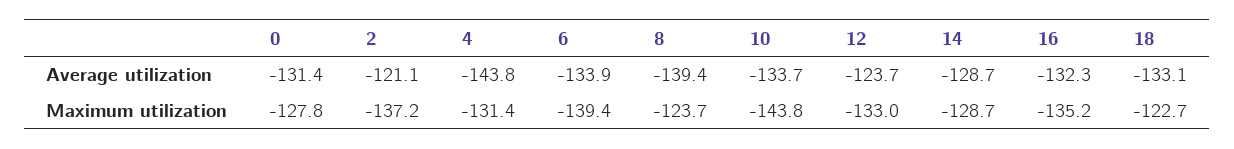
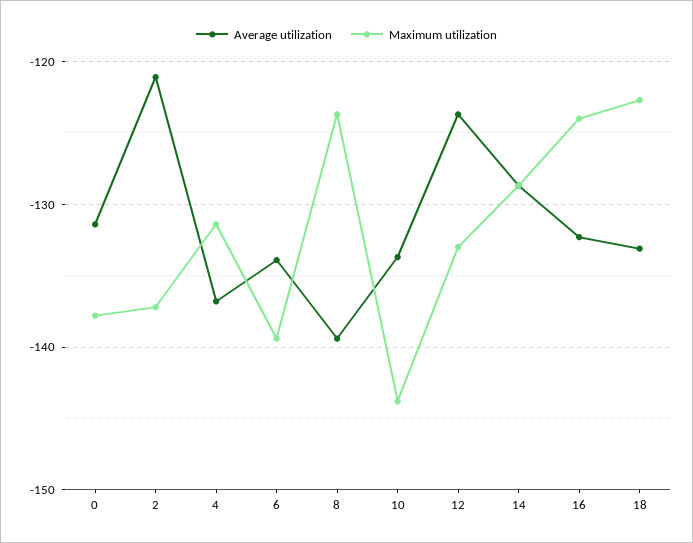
  {
    "Average utilization": {
      "0": -131.4,
      "2": -121.1,
-     "4": -143.8,
+     "4": -137,
      "6": -133.9,
      "8": -139.4,
      "10": -133.7,
      "12": -123.7,
      "14": -128.7,
      "16": -132.3,
      "18": -133.1
    },
    "Maximum utilization": {
-     "0": -127.8,
+     "0": -138,
      "2": -137.2,
      "4": -131.4,
      "6": -139.4,
      "8": -123.7,
      "10": -143.8,
      "12": -133,
      "14": -128.7,
-     "16": -135.2,
+     "16": -124,
      "18": -122.7
    }
  }

